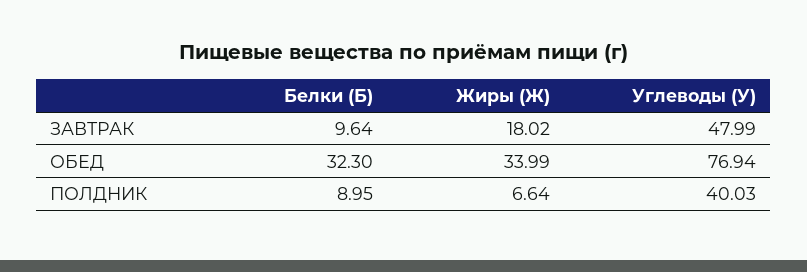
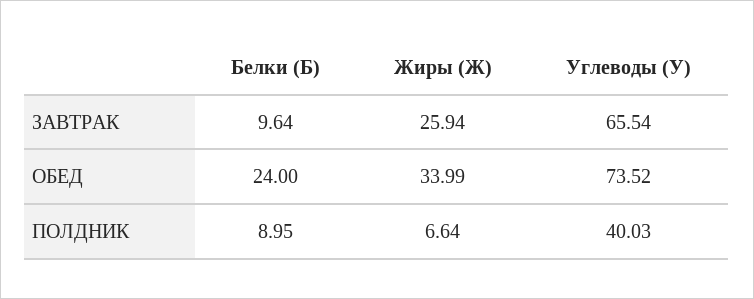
  {
    "Белки (Б)": {
      "ЗАВТРАК": 9.64,
-     "ОБЕД": 32.3,
+     "ОБЕД": 24,
      "ПОЛДНИК": 8.95
    },
    "Жиры (Ж)": {
-     "ЗАВТРАК": 18.02,
+     "ЗАВТРАК": 25.94,
      "ОБЕД": 33.99,
      "ПОЛДНИК": 6.64
    },
    "Углеводы (У)": {
-     "ЗАВТРАК": 47.99,
+     "ЗАВТРАК": 65.54,
-     "ОБЕД": 76.94,
+     "ОБЕД": 73.52,
      "ПОЛДНИК": 40.03
    }
  }

